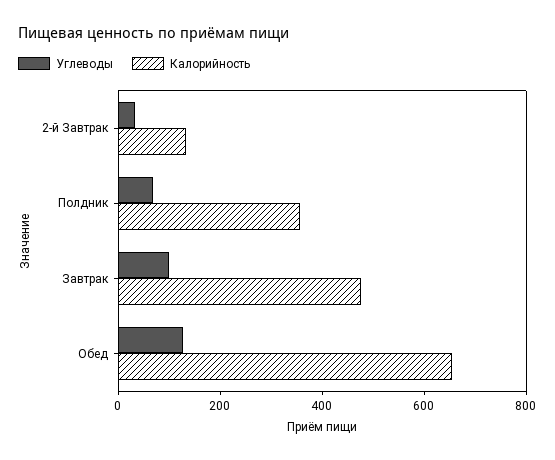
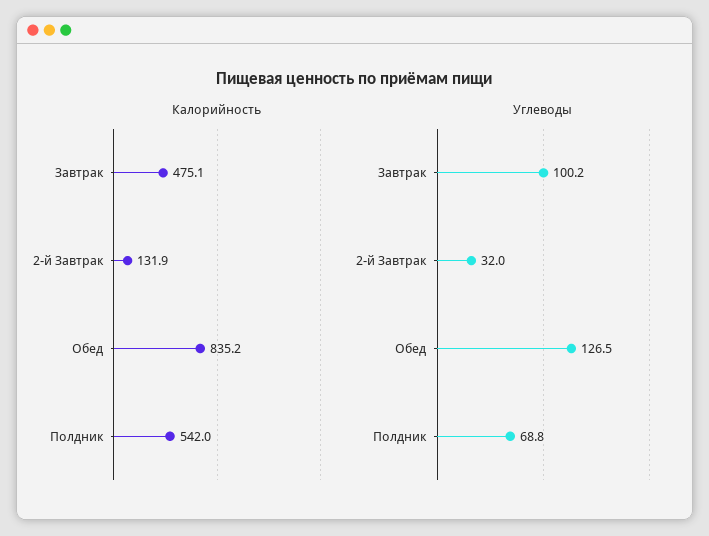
  {
    "Углеводы": {
      "2-й Завтрак": 32,
      "Полдник": 68.8,
      "Завтрак": 100.2,
      "Обед": 126.5
    },
    "Калорийность": {
      "2-й Завтрак": 131.9,
-     "Полдник": 350,
+     "Полдник": 542,
      "Завтрак": 475.1,
-     "Обед": 650
+     "Обед": 835.2
    }
  }

